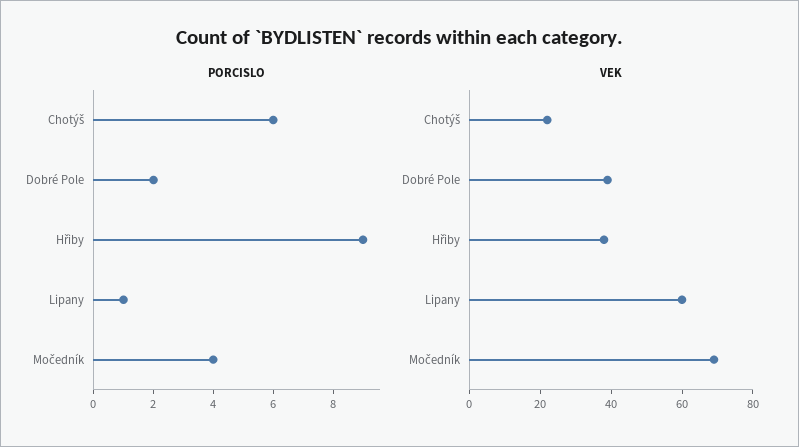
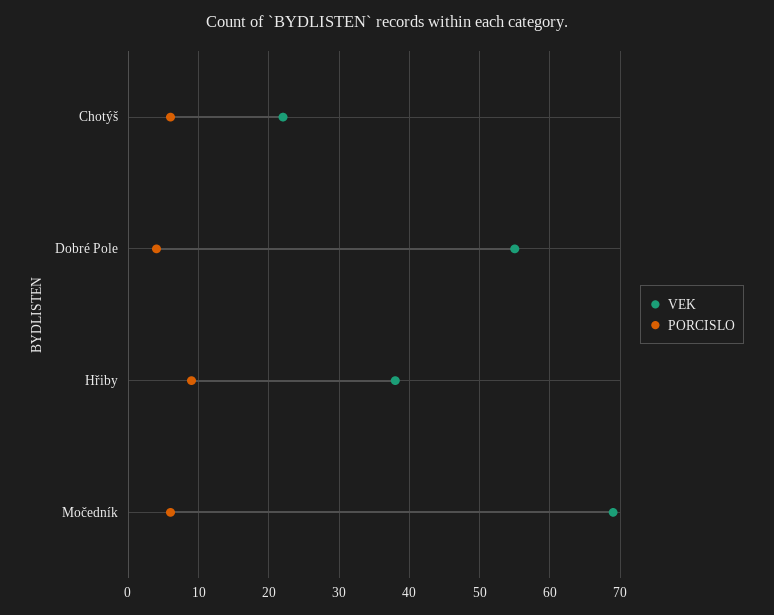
  {
    "PORCISLO": {
      "Chotýš": 6,
-     "Dobré Pole": 2,
+     "Dobré Pole": 4,
      "Hřiby": 9,
-     "Lipany": 1,
-     "Močedník": 4
+     "Močedník": 6
    },
    "VEK": {
      "Chotýš": 22,
-     "Dobré Pole": 40,
+     "Dobré Pole": 55,
      "Hřiby": 38,
-     "Lipany": 60,
      "Močedník": 69
    }
  }

